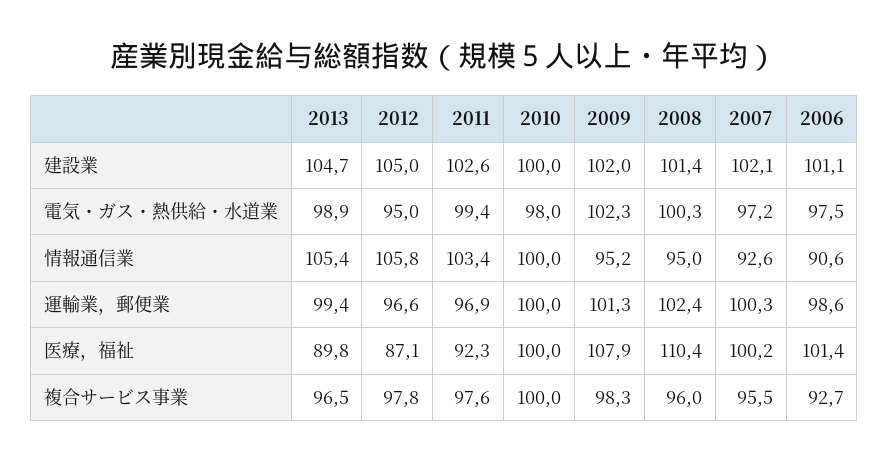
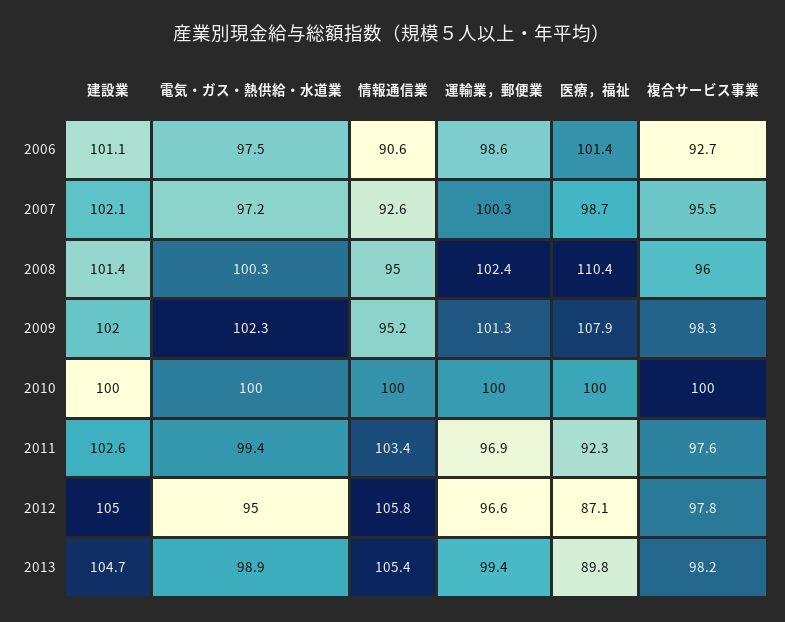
  {
    "2013": {
      "建設業": 104.7,
      "電気・ガス・熱供給・水道業": 98.9,
      "情報通信業": 105.4,
      "運輸業，郵便業": 99.4,
      "医療，福祉": 89.8,
-     "複合サービス事業": 96.5
+     "複合サービス事業": 98.2
    },
    "2012": {
      "建設業": 105,
      "電気・ガス・熱供給・水道業": 95,
      "情報通信業": 105.8,
      "運輸業，郵便業": 96.6,
      "医療，福祉": 87.1,
      "複合サービス事業": 97.8
    },
    "2011": {
      "建設業": 102.6,
      "電気・ガス・熱供給・水道業": 99.4,
      "情報通信業": 103.4,
      "運輸業，郵便業": 96.9,
      "医療，福祉": 92.3,
      "複合サービス事業": 97.6
    },
    "2010": {
      "建設業": 100,
-     "電気・ガス・熱供給・水道業": 98,
+     "電気・ガス・熱供給・水道業": 100,
      "情報通信業": 100,
      "運輸業，郵便業": 100,
      "医療，福祉": 100,
      "複合サービス事業": 100
    },
    "2009": {
      "建設業": 102,
      "電気・ガス・熱供給・水道業": 102.3,
      "情報通信業": 95.2,
      "運輸業，郵便業": 101.3,
      "医療，福祉": 107.9,
      "複合サービス事業": 98.3
    },
    "2008": {
      "建設業": 101.4,
      "電気・ガス・熱供給・水道業": 100.3,
      "情報通信業": 95,
      "運輸業，郵便業": 102.4,
      "医療，福祉": 110.4,
      "複合サービス事業": 96
    },
    "2007": {
      "建設業": 102.1,
      "電気・ガス・熱供給・水道業": 97.2,
      "情報通信業": 92.6,
      "運輸業，郵便業": 100.3,
-     "医療，福祉": 100.2,
+     "医療，福祉": 98.7,
      "複合サービス事業": 95.5
    },
    "2006": {
      "建設業": 101.1,
      "電気・ガス・熱供給・水道業": 97.5,
      "情報通信業": 90.6,
      "運輸業，郵便業": 98.6,
      "医療，福祉": 101.4,
      "複合サービス事業": 92.7
    }
  }

